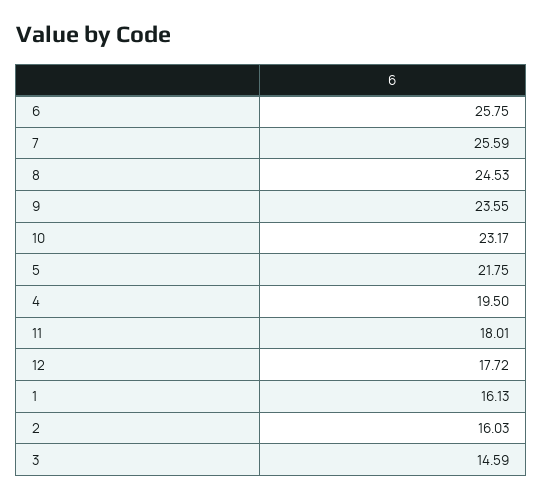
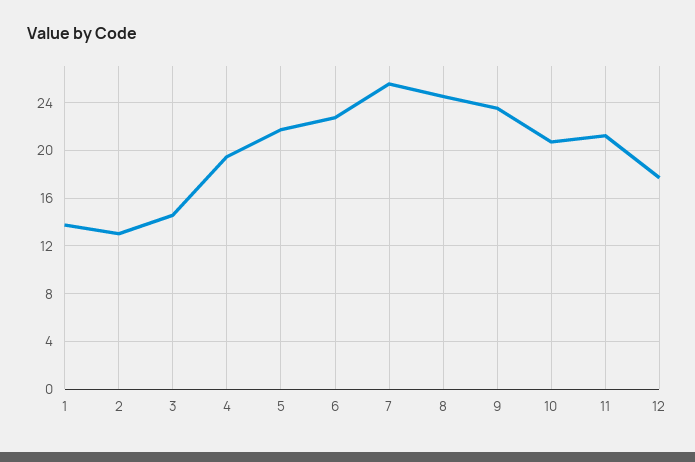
  {
-   "6": 25.75,
+   "6": 23,
    "7": 25.59,
    "8": 24.53,
    "9": 23.55,
-   "10": 23.17,
+   "10": 21,
    "5": 21.75,
    "4": 19.5,
-   "11": 18.01,
+   "11": 21,
    "12": 17.72,
-   "1": 16.13,
+   "1": 14,
-   "2": 16.03,
+   "2": 13,
    "3": 14.59
  }

